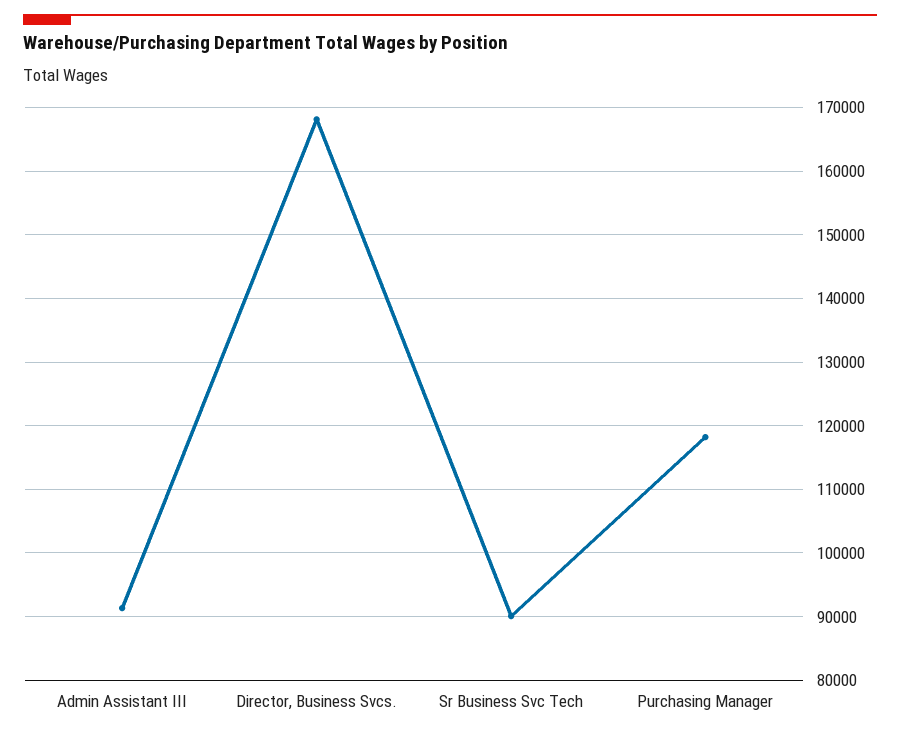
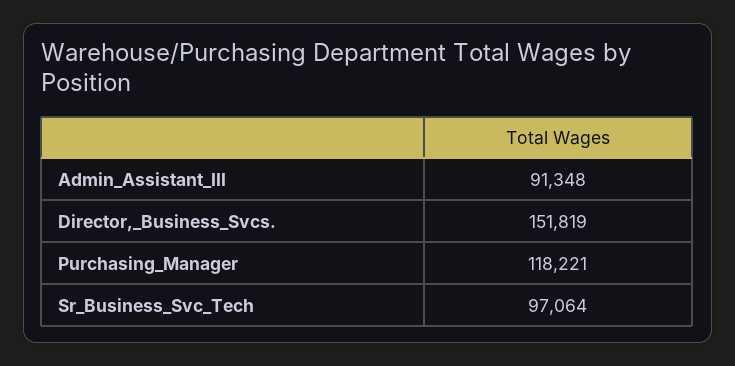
  {
    "Admin Assistant III": 91348,
-   "Director, Business Svcs.": 168000,
+   "Director, Business Svcs.": 151819,
-   "Sr Business Svc Tech": 90000,
+   "Sr Business Svc Tech": 97064,
    "Purchasing Manager": 118221
  }

